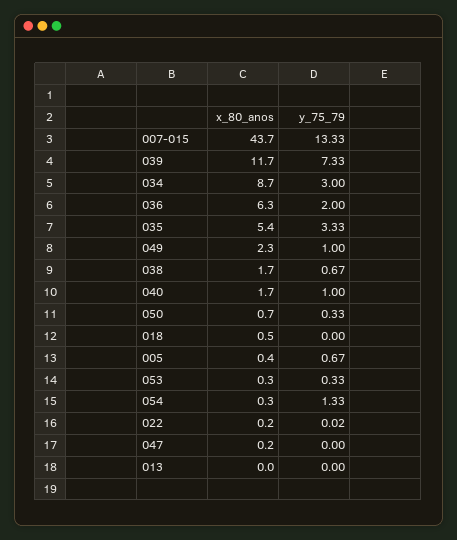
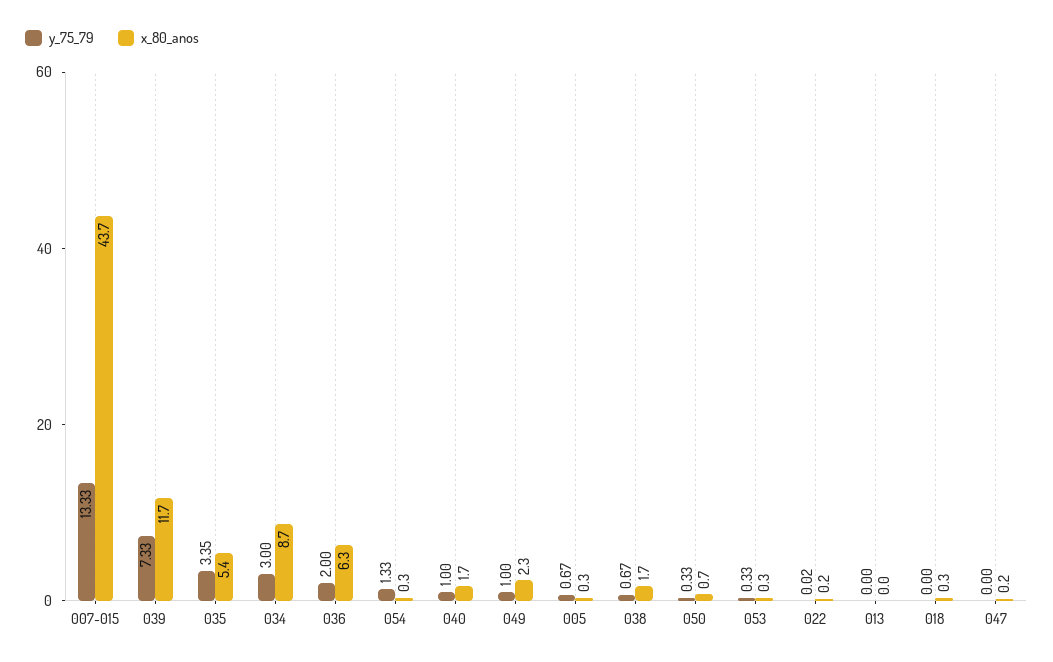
  {
    "x_80_anos": {
      "007-015": 43.7,
      "039": 11.7,
      "034": 8.7,
      "036": 6.3,
      "035": 5.4,
      "049": 2.3,
      "038": 1.7,
      "040": 1.7,
      "050": 0.7,
-     "018": 0.5,
+     "018": 0.3,
-     "005": 0.4,
+     "005": 0.3,
      "053": 0.3,
      "054": 0.3,
      "022": 0.2,
      "047": 0.2,
      "013": 0
    },
    "y_75_79": {
      "007-015": 13.33,
      "039": 7.33,
      "034": 3,
      "036": 2,
-     "035": 3.33,
+     "035": 3.35,
      "049": 1,
      "038": 0.67,
      "040": 1,
      "050": 0.33,
      "018": 0,
      "005": 0.67,
      "053": 0.33,
      "054": 1.33,
      "022": 0.02,
      "047": 0,
      "013": 0
    }
  }

